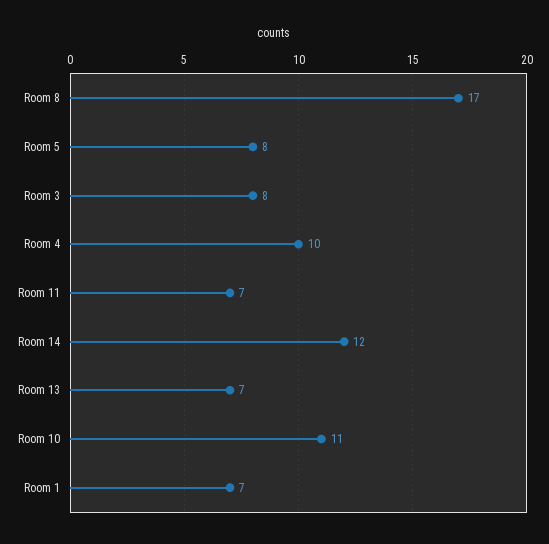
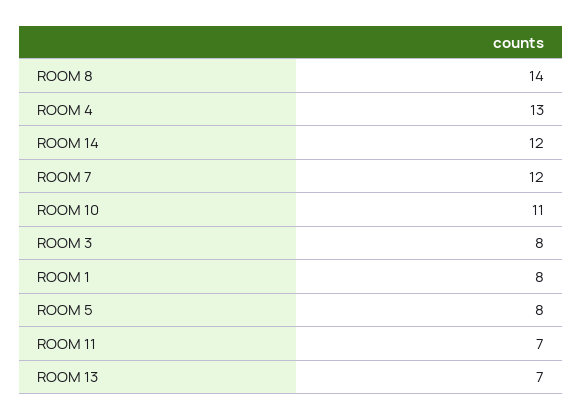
  {
-   "Room 8": 17,
+   "Room 8": 14,
    "Room 5": 8,
    "Room 3": 8,
-   "Room 4": 10,
+   "Room 4": 13,
    "Room 11": 7,
    "Room 14": 12,
    "Room 13": 7,
    "Room 10": 11,
-   "Room 1": 7
+   "Room 1": 8,
+   "ROOM 7": 12
  }

